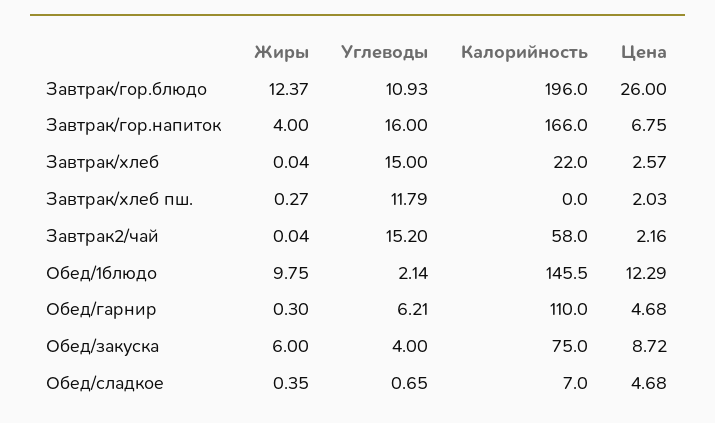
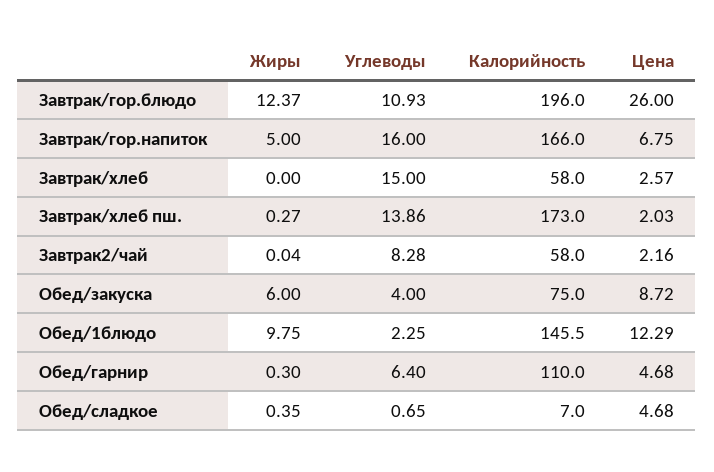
  {
    "Жиры": {
      "Завтрак/гор.блюдо": 12.37,
-     "Завтрак/гор.напиток": 4,
+     "Завтрак/гор.напиток": 5,
-     "Завтрак/хлеб": 0.04,
+     "Завтрак/хлеб": 0,
      "Завтрак/хлеб пш.": 0.27,
      "Завтрак2/чай": 0.04,
      "Обед/1блюдо": 9.75,
      "Обед/гарнир": 0.3,
      "Обед/закуска": 6,
      "Обед/сладкое": 0.35
    },
    "Углеводы": {
      "Завтрак/гор.блюдо": 10.93,
      "Завтрак/гор.напиток": 16,
      "Завтрак/хлеб": 15,
-     "Завтрак/хлеб пш.": 11.79,
+     "Завтрак/хлеб пш.": 13.86,
-     "Завтрак2/чай": 15.2,
+     "Завтрак2/чай": 8.28,
-     "Обед/1блюдо": 2.14,
+     "Обед/1блюдо": 2.25,
-     "Обед/гарнир": 6.21,
+     "Обед/гарнир": 6.4,
      "Обед/закуска": 4,
      "Обед/сладкое": 0.65
    },
    "Калорийность": {
      "Завтрак/гор.блюдо": 196,
      "Завтрак/гор.напиток": 166,
-     "Завтрак/хлеб": 22,
+     "Завтрак/хлеб": 58,
-     "Завтрак/хлеб пш.": 0,
+     "Завтрак/хлеб пш.": 173,
      "Завтрак2/чай": 58,
      "Обед/1блюдо": 145.5,
      "Обед/гарнир": 110,
      "Обед/закуска": 75,
      "Обед/сладкое": 7
    },
    "Цена": {
      "Завтрак/гор.блюдо": 26,
      "Завтрак/гор.напиток": 6.75,
      "Завтрак/хлеб": 2.57,
      "Завтрак/хлеб пш.": 2.03,
      "Завтрак2/чай": 2.16,
      "Обед/1блюдо": 12.29,
      "Обед/гарнир": 4.68,
      "Обед/закуска": 8.72,
      "Обед/сладкое": 4.68
    }
  }

